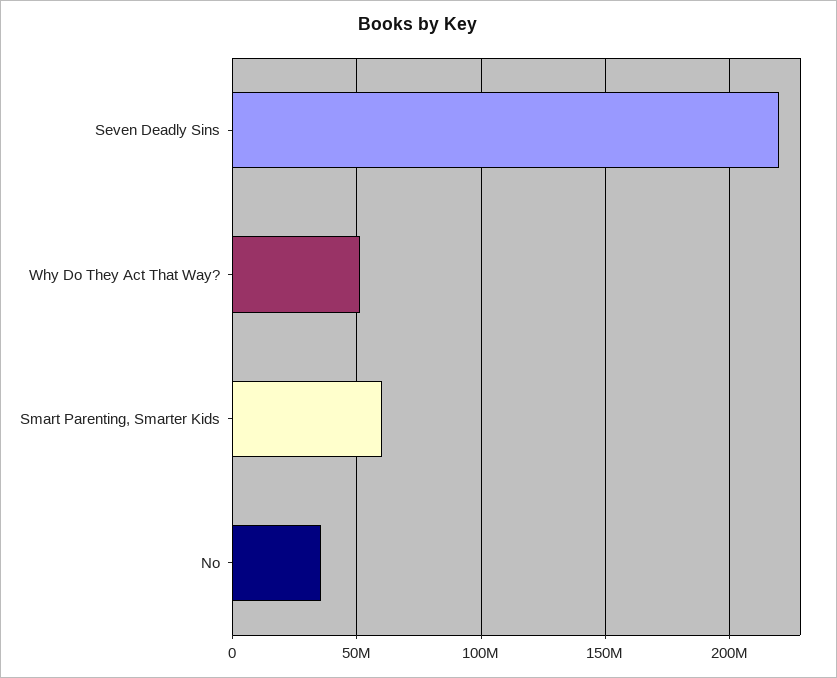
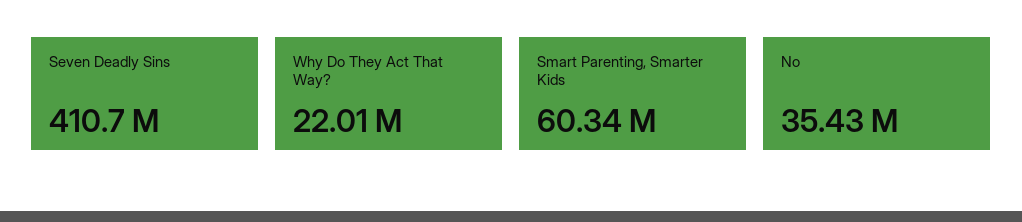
  {
-   "Seven Deadly Sins": 220000000,
+   "Seven Deadly Sins": 410700000,
-   "Why Do They Act That Way?": 50000000,
+   "Why Do They Act That Way?": 22010000,
    "Smart Parenting, Smarter Kids": 60340000,
    "No": 35430000
  }

